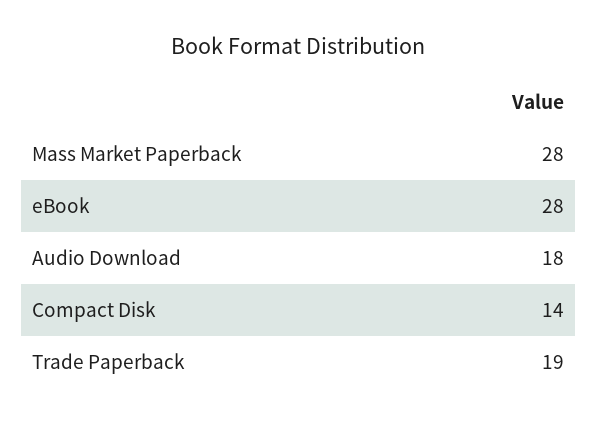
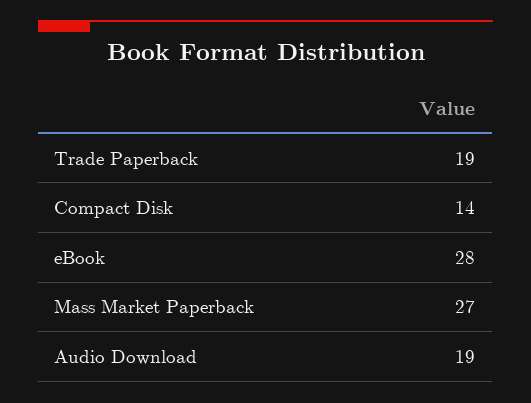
  {
-   "Mass Market Paperback": 28,
+   "Mass Market Paperback": 27,
    "eBook": 28,
-   "Audio Download": 18,
+   "Audio Download": 19,
    "Compact Disk": 14,
    "Trade Paperback": 19
  }

